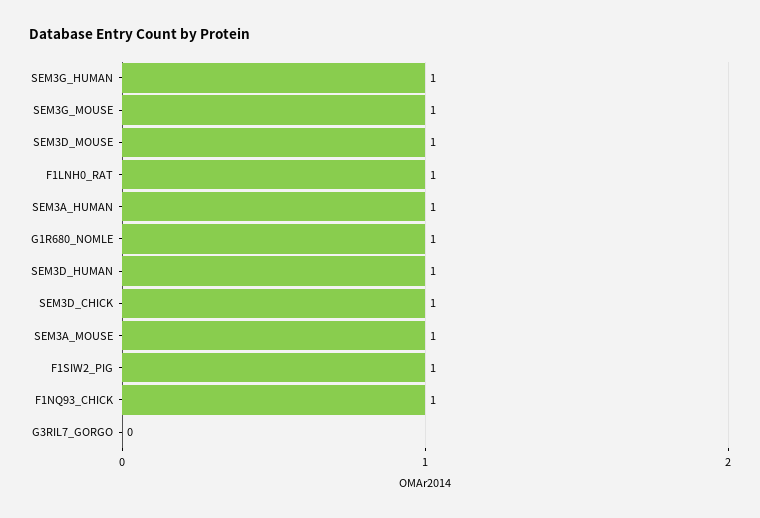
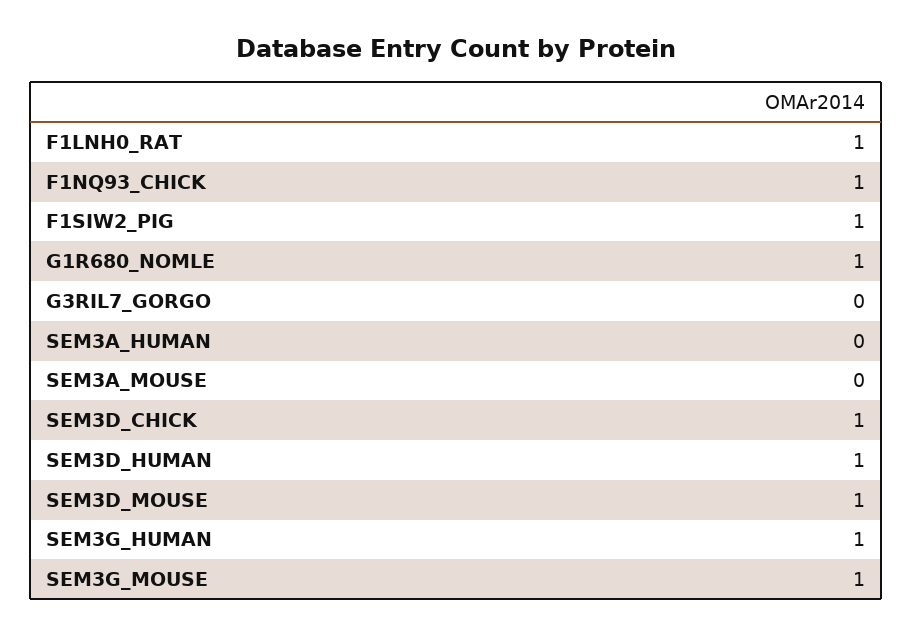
  {
    "SEM3G_HUMAN": 1,
    "SEM3G_MOUSE": 1,
    "SEM3D_MOUSE": 1,
    "F1LNH0_RAT": 1,
-   "SEM3A_HUMAN": 1,
+   "SEM3A_HUMAN": 0,
    "G1R680_NOMLE": 1,
    "SEM3D_HUMAN": 1,
    "SEM3D_CHICK": 1,
-   "SEM3A_MOUSE": 1,
+   "SEM3A_MOUSE": 0,
    "F1SIW2_PIG": 1,
    "F1NQ93_CHICK": 1,
    "G3RIL7_GORGO": 0
  }

